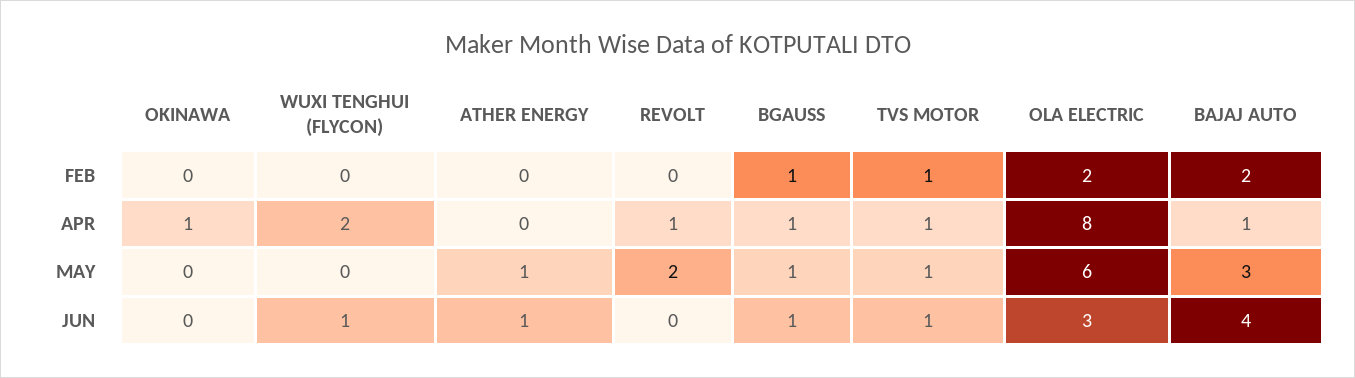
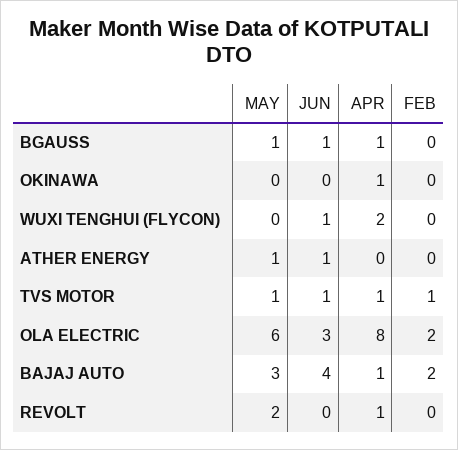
  {
    "OKINAWA": {
      "FEB": 0,
      "APR": 1,
      "MAY": 0,
      "JUN": 0
    },
    "WUXI TENGHUI (FLYCON)": {
      "FEB": 0,
      "APR": 2,
      "MAY": 0,
      "JUN": 1
    },
    "ATHER ENERGY": {
      "FEB": 0,
      "APR": 0,
      "MAY": 1,
      "JUN": 1
    },
    "REVOLT": {
      "FEB": 0,
      "APR": 1,
      "MAY": 2,
      "JUN": 0
    },
    "BGAUSS": {
-     "FEB": 1,
+     "FEB": 0,
      "APR": 1,
      "MAY": 1,
      "JUN": 1
    },
    "TVS MOTOR": {
      "FEB": 1,
      "APR": 1,
      "MAY": 1,
      "JUN": 1
    },
    "OLA ELECTRIC": {
      "FEB": 2,
      "APR": 8,
      "MAY": 6,
      "JUN": 3
    },
    "BAJAJ AUTO": {
      "FEB": 2,
      "APR": 1,
      "MAY": 3,
      "JUN": 4
    }
  }

